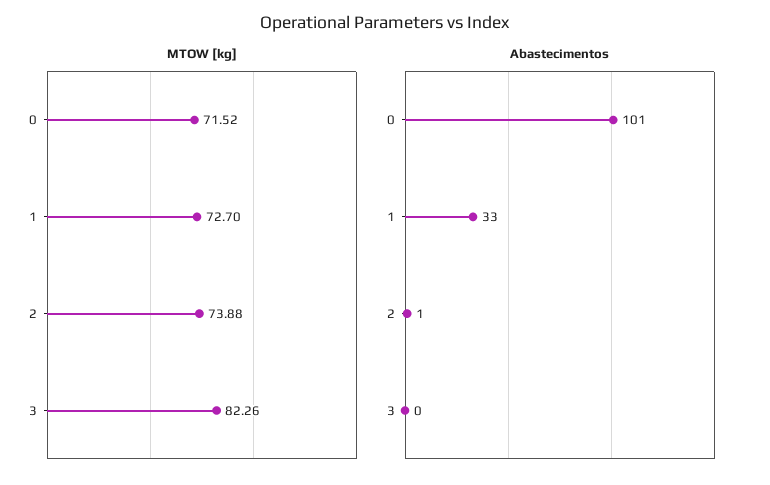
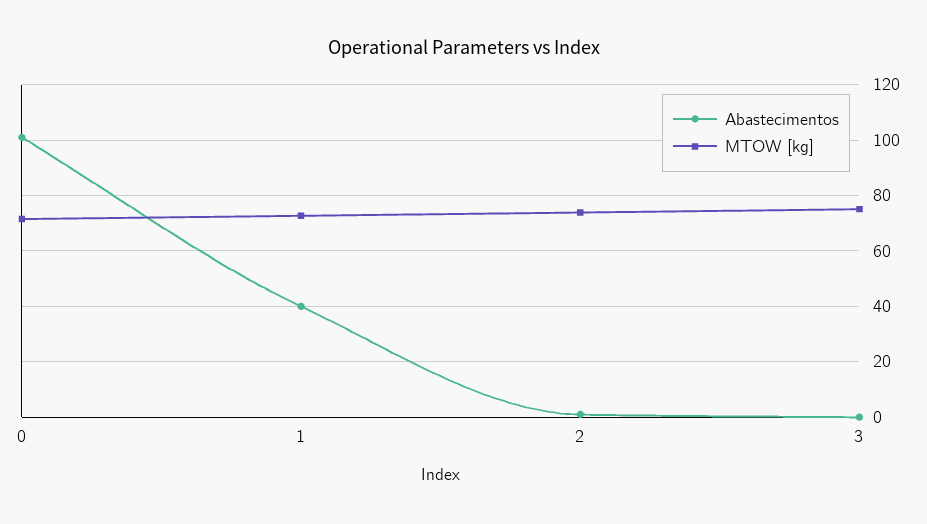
  {
    "MTOW [kg]": {
      "0": 71.52,
      "1": 72.7,
      "2": 73.88,
-     "3": 82.26
+     "3": 75
    },
    "Abastecimentos": {
      "0": 101,
-     "1": 33,
+     "1": 40,
      "2": 1,
      "3": 0
    }
  }

